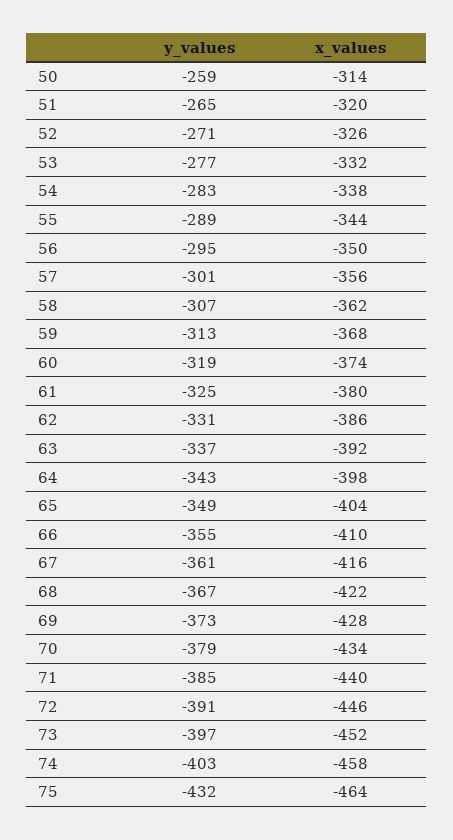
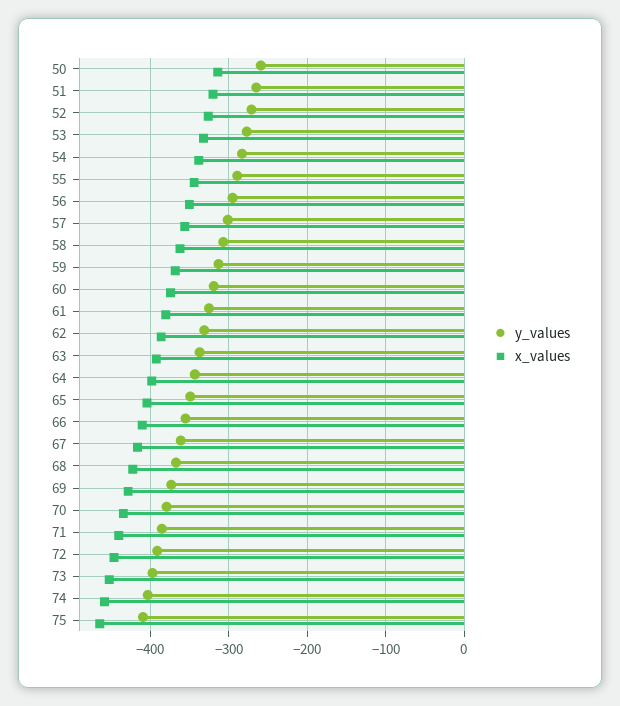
  {
    "y_values": {
      "50": -259,
      "51": -265,
      "52": -271,
      "53": -277,
      "54": -283,
      "55": -289,
      "56": -295,
      "57": -301,
      "58": -307,
      "59": -313,
      "60": -319,
      "61": -325,
      "62": -331,
      "63": -337,
      "64": -343,
      "65": -349,
      "66": -355,
      "67": -361,
      "68": -367,
      "69": -373,
      "70": -379,
      "71": -385,
      "72": -391,
      "73": -397,
      "74": -403,
-     "75": -432
+     "75": -410
    },
    "x_values": {
      "50": -314,
      "51": -320,
      "52": -326,
      "53": -332,
      "54": -338,
      "55": -344,
      "56": -350,
      "57": -356,
      "58": -362,
      "59": -368,
      "60": -374,
      "61": -380,
      "62": -386,
      "63": -392,
      "64": -398,
      "65": -404,
      "66": -410,
      "67": -416,
      "68": -422,
      "69": -428,
      "70": -434,
      "71": -440,
      "72": -446,
      "73": -452,
      "74": -458,
      "75": -464
    }
  }

